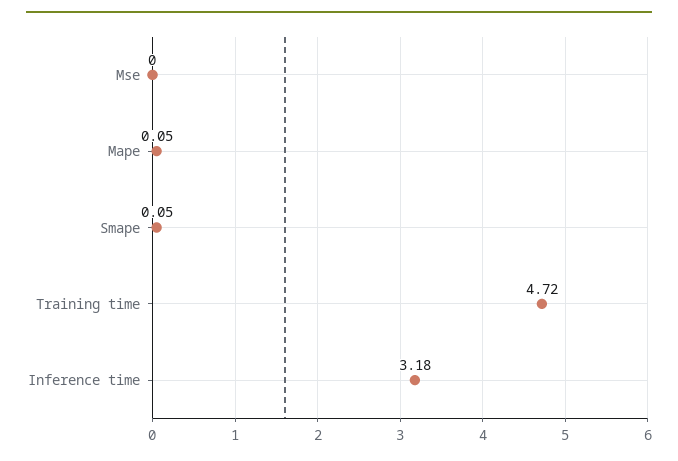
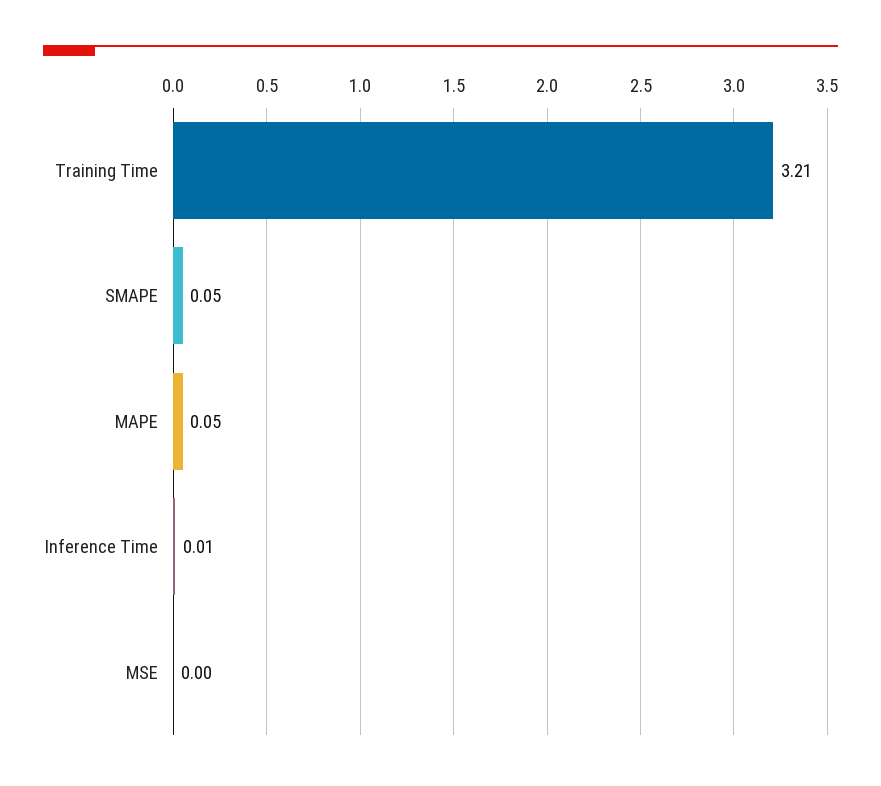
  {
    "Mse": 0,
    "Mape": 0.05,
    "Smape": 0.05,
-   "Training time": 4.72,
+   "Training time": 3.21,
-   "Inference time": 3.18
+   "Inference time": 0.01
  }

